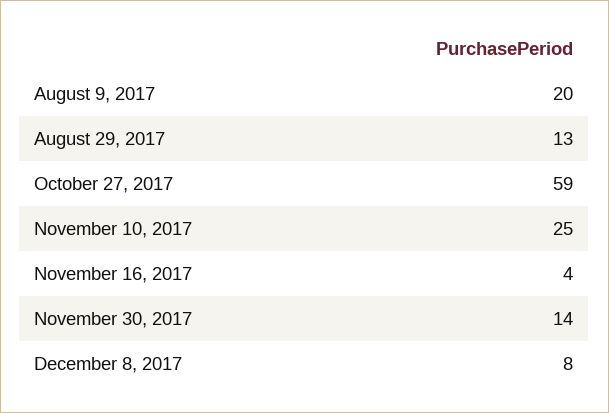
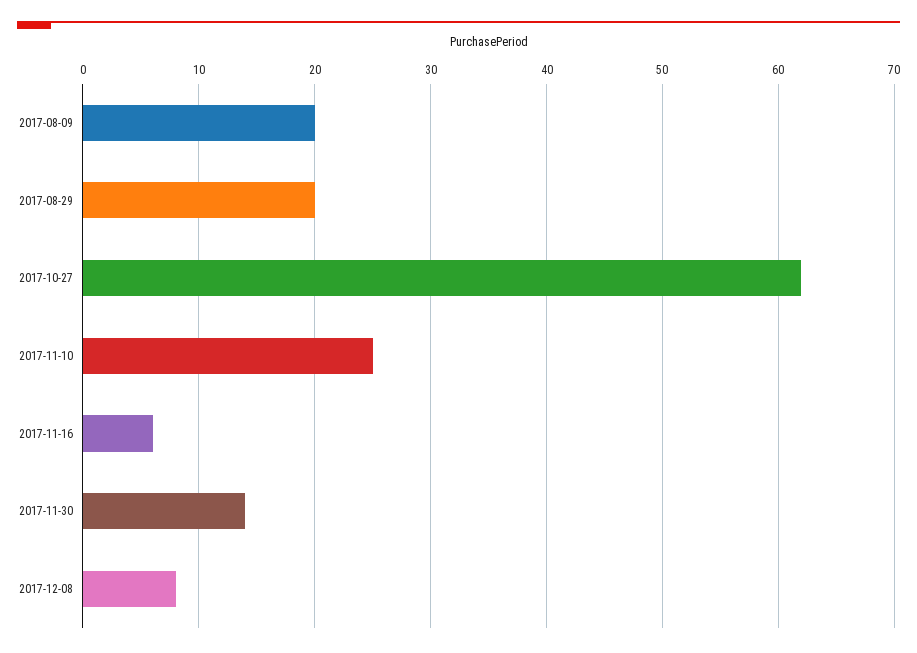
  {
    "August 9, 2017": 20,
-   "August 29, 2017": 13,
+   "August 29, 2017": 20,
-   "October 27, 2017": 59,
+   "October 27, 2017": 62,
    "November 10, 2017": 25,
-   "November 16, 2017": 4,
+   "November 16, 2017": 6,
    "November 30, 2017": 14,
    "December 8, 2017": 8
  }

